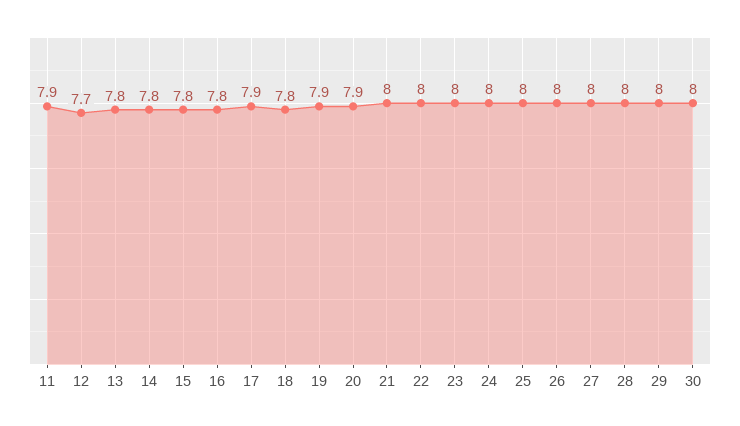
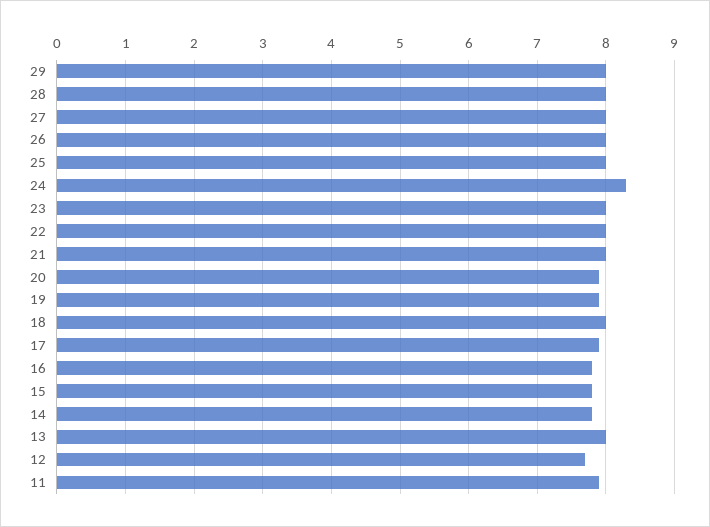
  {
    "11": 7.9,
    "12": 7.7,
-   "13": 7.8,
+   "13": 8,
    "14": 7.8,
    "15": 7.8,
    "16": 7.8,
    "17": 7.9,
-   "18": 7.8,
+   "18": 8,
    "19": 7.9,
    "20": 7.9,
    "21": 8,
    "22": 8,
    "23": 8,
-   "24": 8,
+   "24": 8.3,
    "25": 8,
    "26": 8,
    "27": 8,
    "28": 8,
-   "29": 8,
+   "29": 8
-   "30": 8
  }

